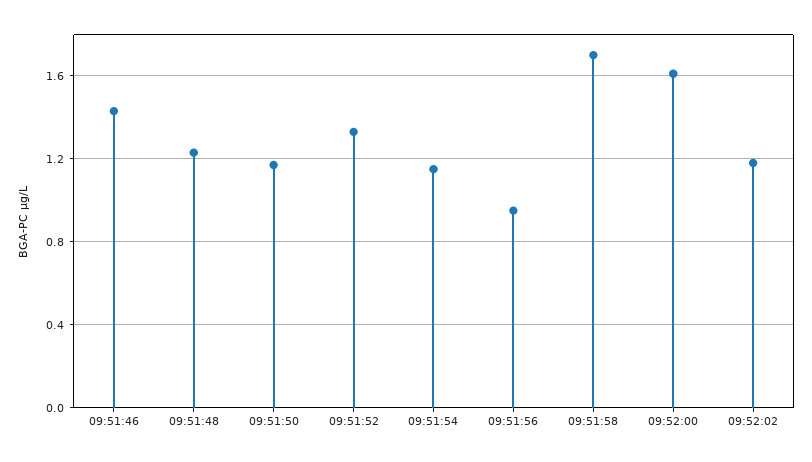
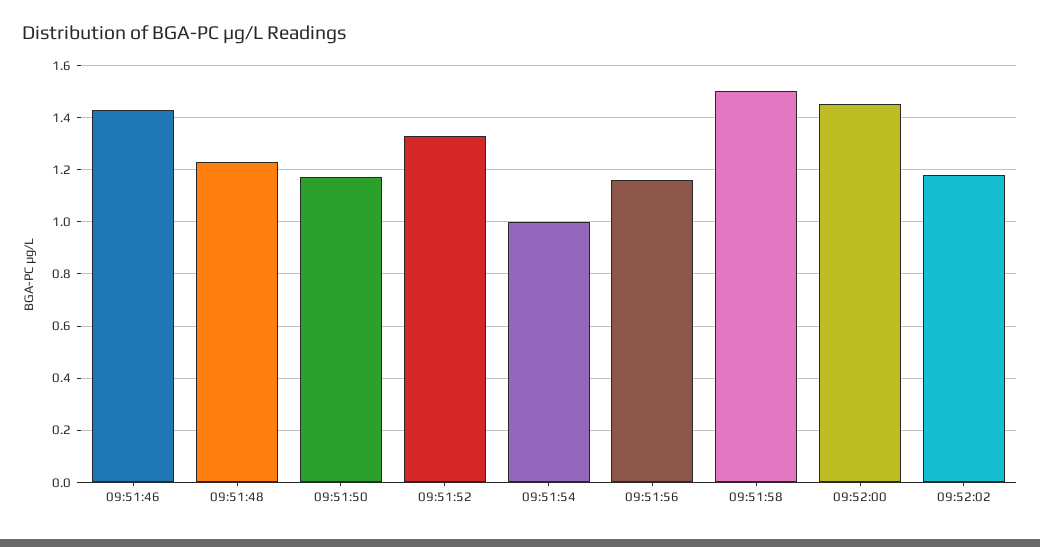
  {
    "09:51:46": 1.45,
    "09:51:48": 1.25,
    "09:51:50": 1.15,
    "09:51:52": 1.35,
-   "09:51:54": 1.15,
+   "09:51:54": 1,
-   "09:51:56": 0.95,
+   "09:51:56": 1.15,
-   "09:51:58": 1.7,
+   "09:51:58": 1.5,
-   "09:52:00": 1.6,
+   "09:52:00": 1.45,
    "09:52:02": 1.2
  }

